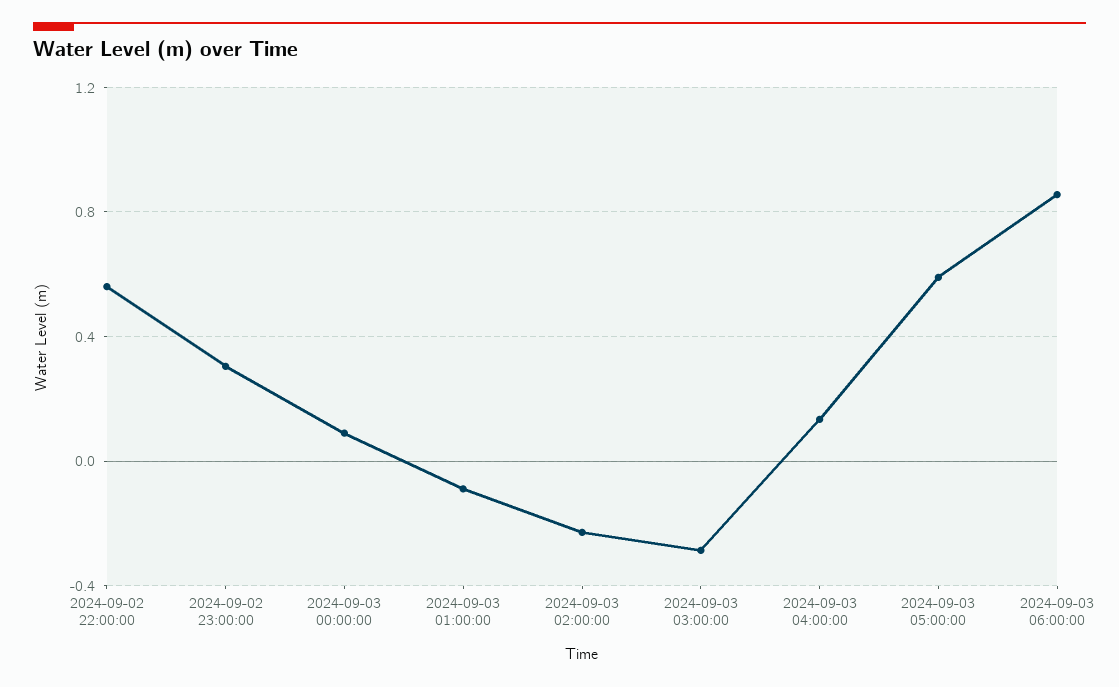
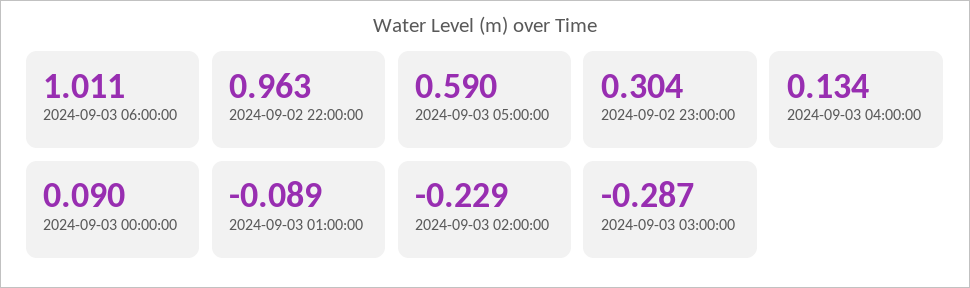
  {
-   "2024-09-02 22:00:00": 0.55,
+   "2024-09-02 22:00:00": 0.963,
    "2024-09-02 23:00:00": 0.304,
    "2024-09-03 00:00:00": 0.09,
    "2024-09-03 01:00:00": -0.089,
    "2024-09-03 02:00:00": -0.229,
    "2024-09-03 03:00:00": -0.287,
    "2024-09-03 04:00:00": 0.134,
    "2024-09-03 05:00:00": 0.59,
-   "2024-09-03 06:00:00": 0.85
+   "2024-09-03 06:00:00": 1.011
  }

